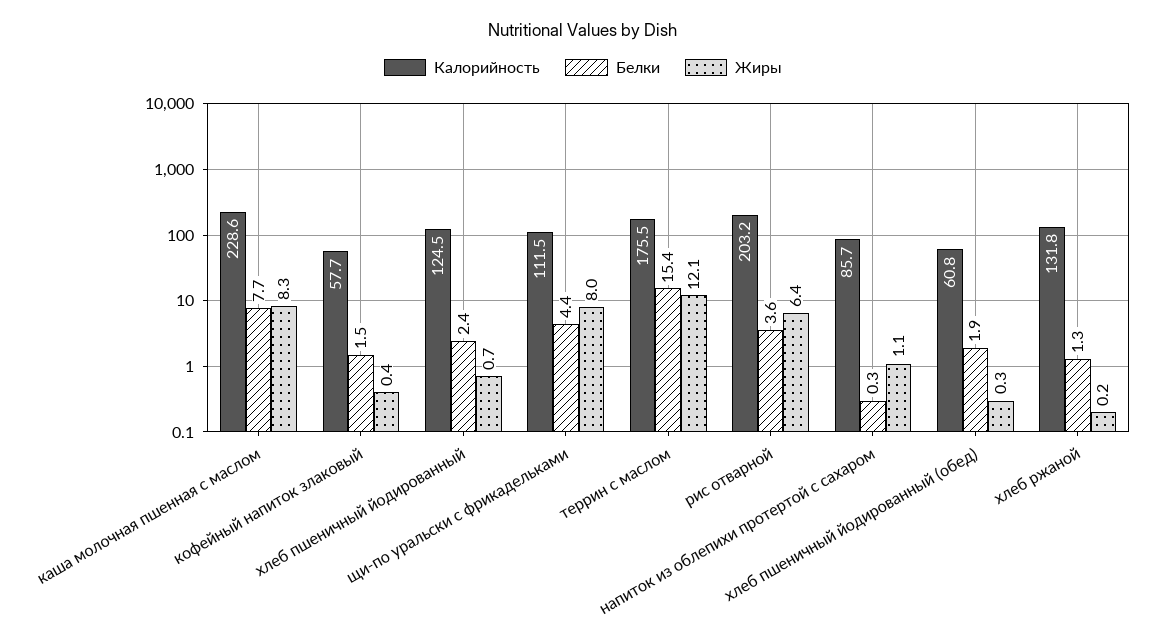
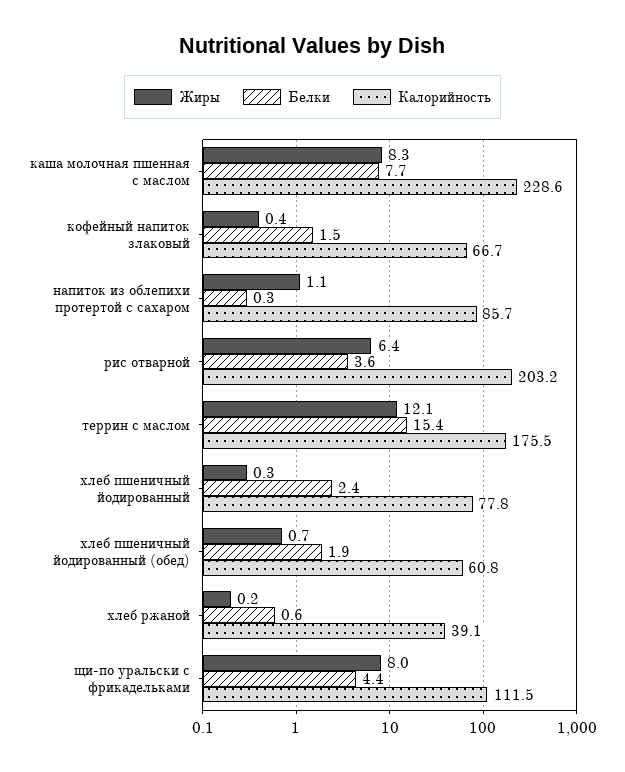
  {
    "Калорийность": {
      "каша молочная пшенная с маслом": 228.6,
-     "кофейный напиток злаковый": 57.7,
+     "кофейный напиток злаковый": 66.7,
-     "хлеб пшеничный йодированный": 124.5,
+     "хлеб пшеничный йодированный": 77.8,
      "щи-по уральски с фрикадельками": 111.5,
      "террин с маслом": 175.5,
      "рис отварной": 203.2,
      "напиток из облепихи протертой с сахаром": 85.7,
      "хлеб пшеничный йодированный (обед)": 60.8,
-     "хлеб ржаной": 131.8
+     "хлеб ржаной": 39.1
    },
    "Белки": {
      "каша молочная пшенная с маслом": 7.7,
      "кофейный напиток злаковый": 1.5,
      "хлеб пшеничный йодированный": 2.4,
      "щи-по уральски с фрикадельками": 4.4,
      "террин с маслом": 15.4,
      "рис отварной": 3.6,
      "напиток из облепихи протертой с сахаром": 0.3,
      "хлеб пшеничный йодированный (обед)": 1.9,
-     "хлеб ржаной": 1.3
+     "хлеб ржаной": 0.6
    },
    "Жиры": {
      "каша молочная пшенная с маслом": 8.3,
      "кофейный напиток злаковый": 0.4,
-     "хлеб пшеничный йодированный": 0.7,
+     "хлеб пшеничный йодированный": 0.3,
      "щи-по уральски с фрикадельками": 8,
      "террин с маслом": 12.1,
      "рис отварной": 6.4,
      "напиток из облепихи протертой с сахаром": 1.1,
-     "хлеб пшеничный йодированный (обед)": 0.3,
+     "хлеб пшеничный йодированный (обед)": 0.7,
      "хлеб ржаной": 0.2
    }
  }

